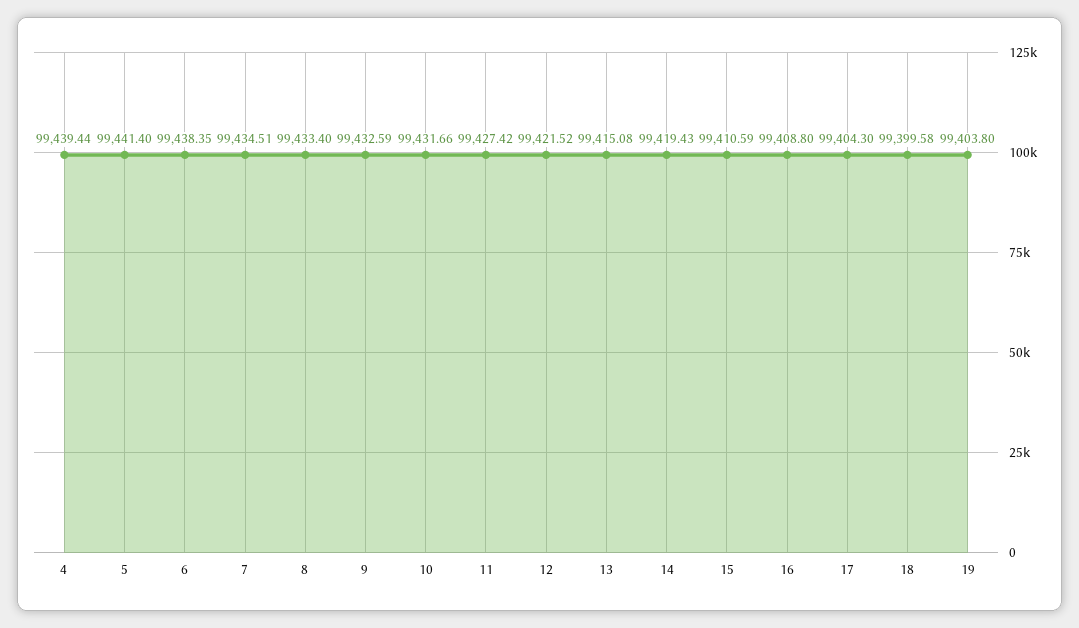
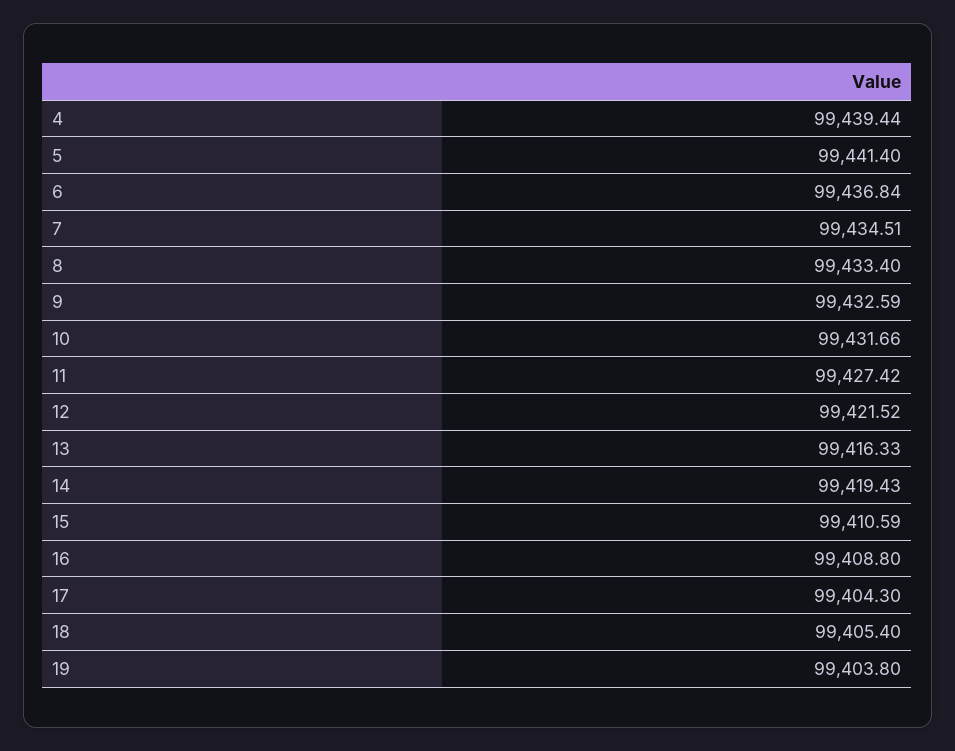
  {
    "4": 99439.44,
    "5": 99441.4,
-   "6": 99438.35,
+   "6": 99436.84,
    "7": 99434.51,
    "8": 99433.4,
    "9": 99432.59,
    "10": 99431.66,
    "11": 99427.42,
    "12": 99421.52,
-   "13": 99415.08,
+   "13": 99416.33,
    "14": 99419.43,
    "15": 99410.59,
    "16": 99408.8,
    "17": 99404.3,
-   "18": 99399.58,
+   "18": 99405.4,
    "19": 99403.8
  }

